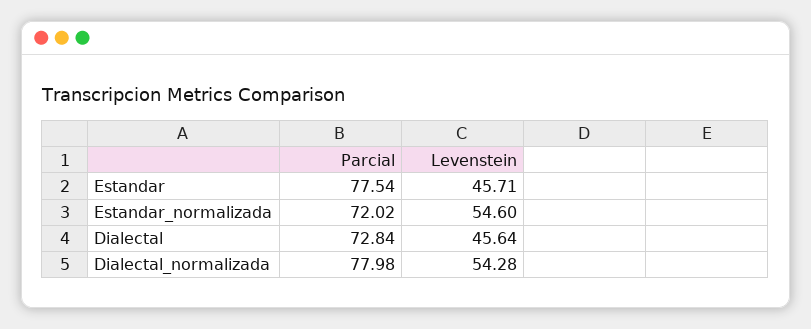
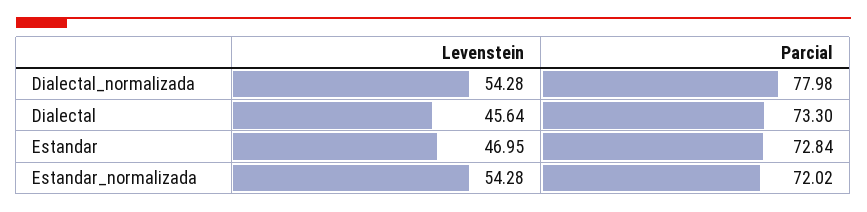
  {
    "Parcial": {
-     "Estandar": 77.54,
+     "Estandar": 72.84,
      "Estandar_normalizada": 72.02,
-     "Dialectal": 72.84,
+     "Dialectal": 73.3,
      "Dialectal_normalizada": 77.98
    },
    "Levenstein": {
-     "Estandar": 45.71,
+     "Estandar": 46.95,
-     "Estandar_normalizada": 54.6,
+     "Estandar_normalizada": 54.28,
      "Dialectal": 45.64,
      "Dialectal_normalizada": 54.28
    }
  }

